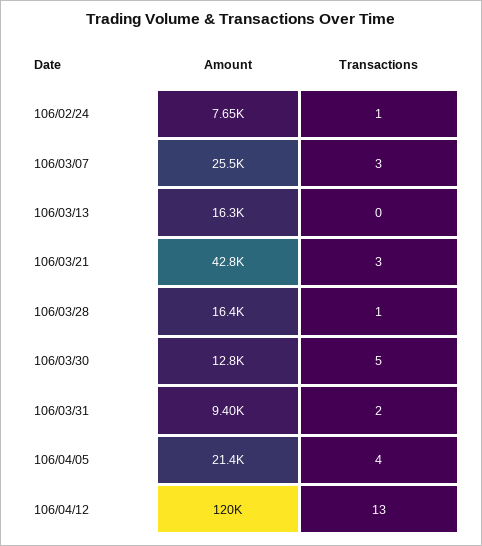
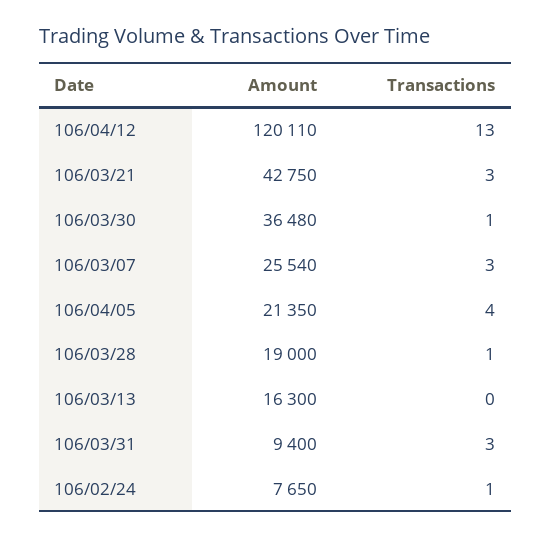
  {
    "Amount": {
      "106/02/24": 7650,
      "106/03/07": 25540,
      "106/03/13": 16300,
      "106/03/21": 42750,
-     "106/03/28": 16400,
+     "106/03/28": 19000,
-     "106/03/30": 12800,
+     "106/03/30": 36480,
      "106/03/31": 9400,
      "106/04/05": 21350,
      "106/04/12": 120110
    },
    "Transactions": {
      "106/02/24": 1,
      "106/03/07": 3,
      "106/03/13": 0,
      "106/03/21": 3,
      "106/03/28": 1,
-     "106/03/30": 5,
+     "106/03/30": 1,
-     "106/03/31": 2,
+     "106/03/31": 3,
      "106/04/05": 4,
      "106/04/12": 13
    }
  }

